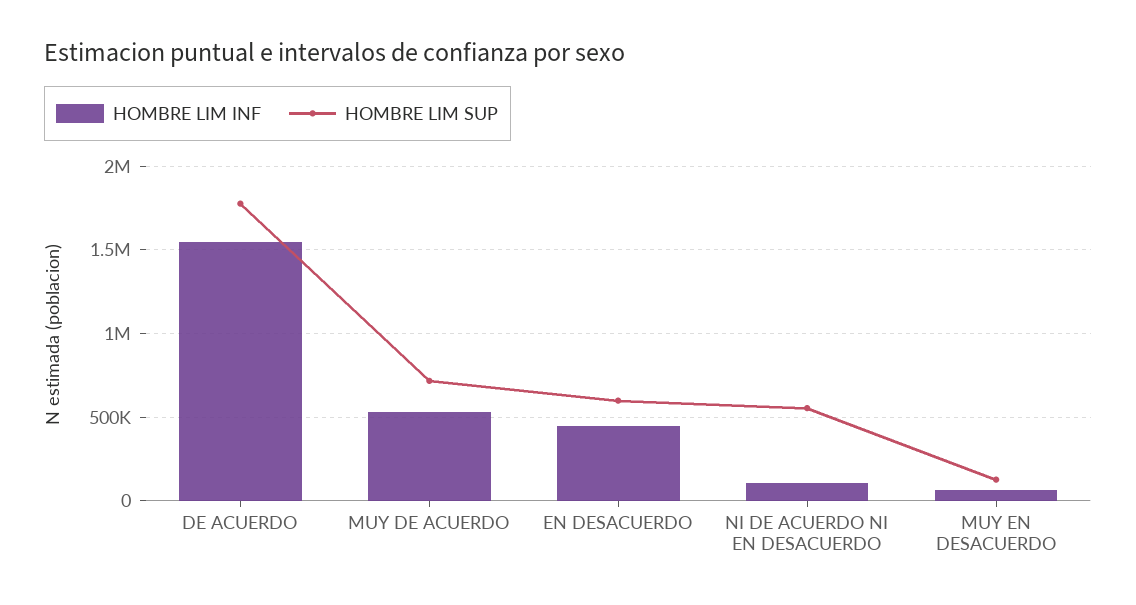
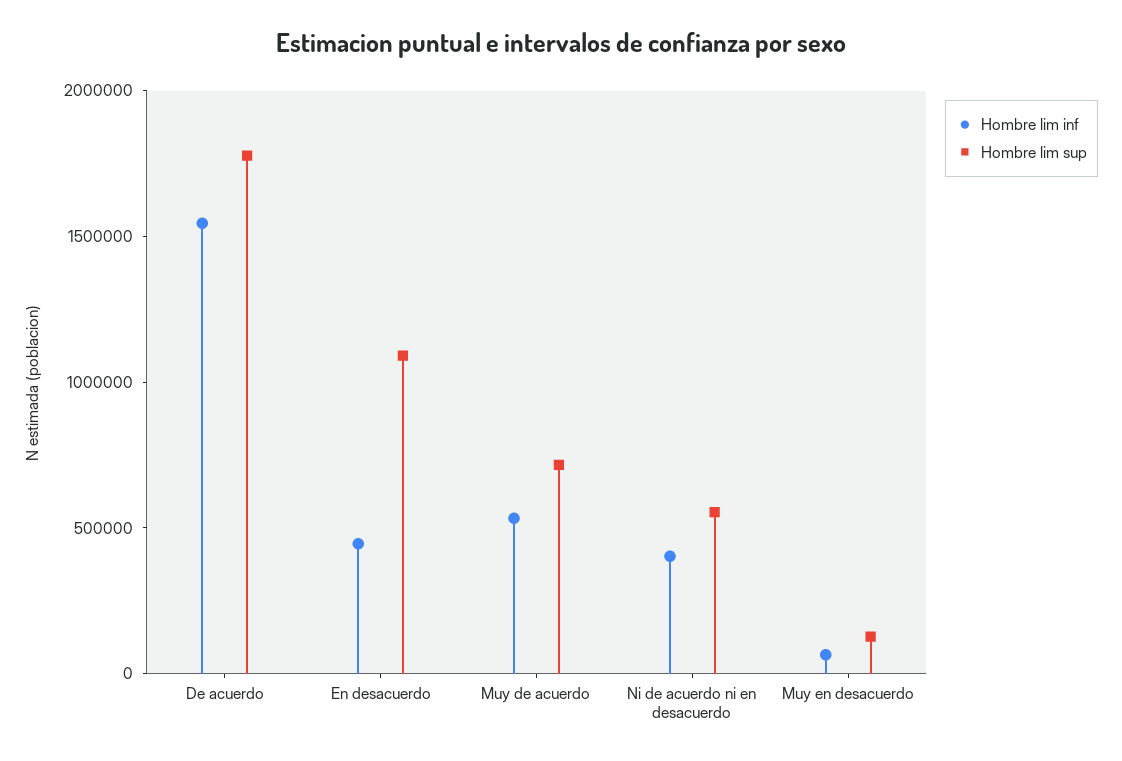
  {
    "HOMBRE LIM INF": {
      "DE ACUERDO": 1550000,
      "MUY DE ACUERDO": 550000,
      "EN DESACUERDO": 450000,
-     "NI DE ACUERDO NI EN DESACUERDO": 100000,
+     "NI DE ACUERDO NI EN DESACUERDO": 400000,
      "MUY EN DESACUERDO": 50000
    },
    "HOMBRE LIM SUP": {
      "DE ACUERDO": 1800000,
      "MUY DE ACUERDO": 700000,
-     "EN DESACUERDO": 600000,
+     "EN DESACUERDO": 1100000,
      "NI DE ACUERDO NI EN DESACUERDO": 550000,
      "MUY EN DESACUERDO": 150000
    }
  }

